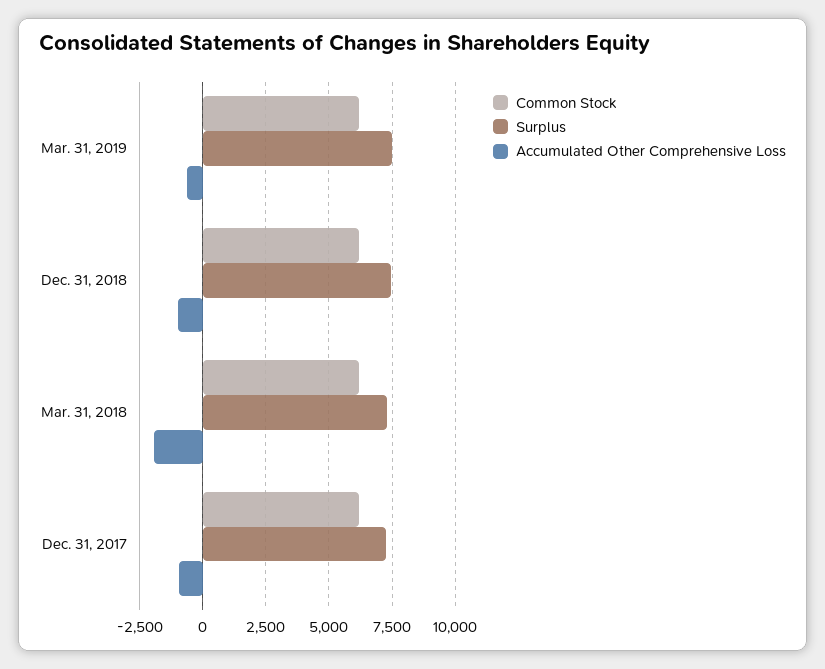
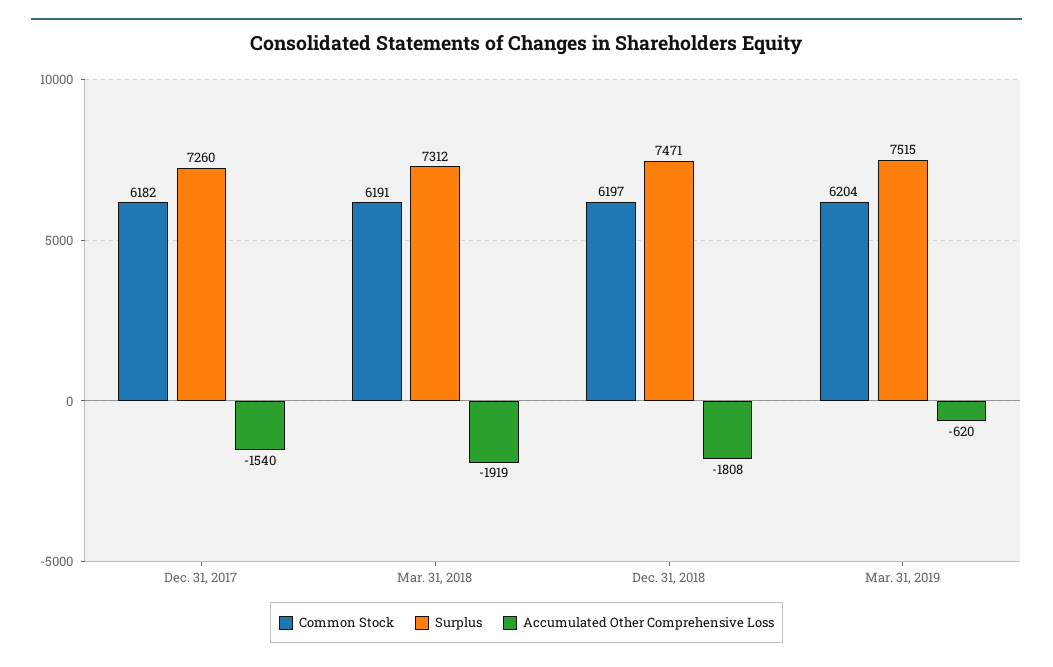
  {
    "Common Stock": {
      "Mar. 31, 2019": 6204,
      "Dec. 31, 2018": 6197,
      "Mar. 31, 2018": 6191,
      "Dec. 31, 2017": 6182
    },
    "Surplus": {
      "Mar. 31, 2019": 7515,
      "Dec. 31, 2018": 7471,
      "Mar. 31, 2018": 7312,
      "Dec. 31, 2017": 7260
    },
    "Accumulated Other Comprehensive Loss": {
      "Mar. 31, 2019": -620,
-     "Dec. 31, 2018": -1000,
+     "Dec. 31, 2018": -1808,
      "Mar. 31, 2018": -1919,
-     "Dec. 31, 2017": -1000
+     "Dec. 31, 2017": -1540
    }
  }

